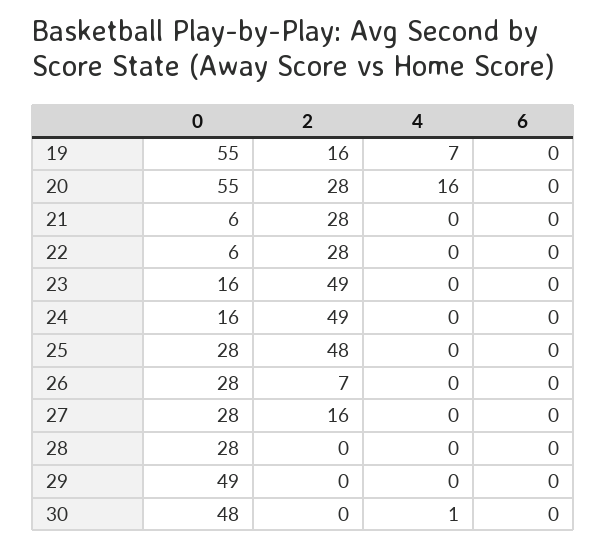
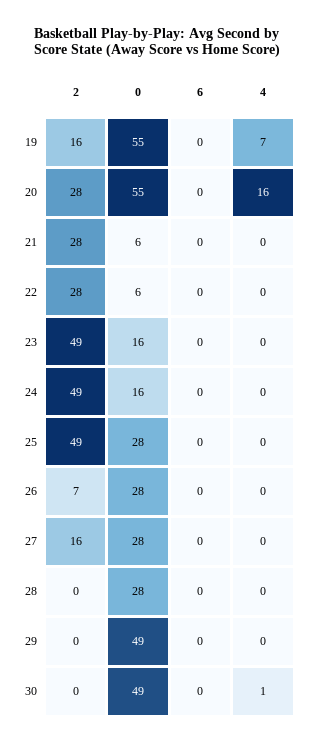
  {
    "0": {
      "19": 55,
      "20": 55,
      "21": 6,
      "22": 6,
      "23": 16,
      "24": 16,
      "25": 28,
      "26": 28,
      "27": 28,
      "28": 28,
      "29": 49,
-     "30": 48
+     "30": 49
    },
    "2": {
      "19": 16,
      "20": 28,
      "21": 28,
      "22": 28,
      "23": 49,
      "24": 49,
-     "25": 48,
+     "25": 49,
      "26": 7,
      "27": 16,
      "28": 0,
      "29": 0,
      "30": 0
    },
    "4": {
      "19": 7,
      "20": 16,
      "21": 0,
      "22": 0,
      "23": 0,
      "24": 0,
      "25": 0,
      "26": 0,
      "27": 0,
      "28": 0,
      "29": 0,
      "30": 1
    },
    "6": {
      "19": 0,
      "20": 0,
      "21": 0,
      "22": 0,
      "23": 0,
      "24": 0,
      "25": 0,
      "26": 0,
      "27": 0,
      "28": 0,
      "29": 0,
      "30": 0
    }
  }

